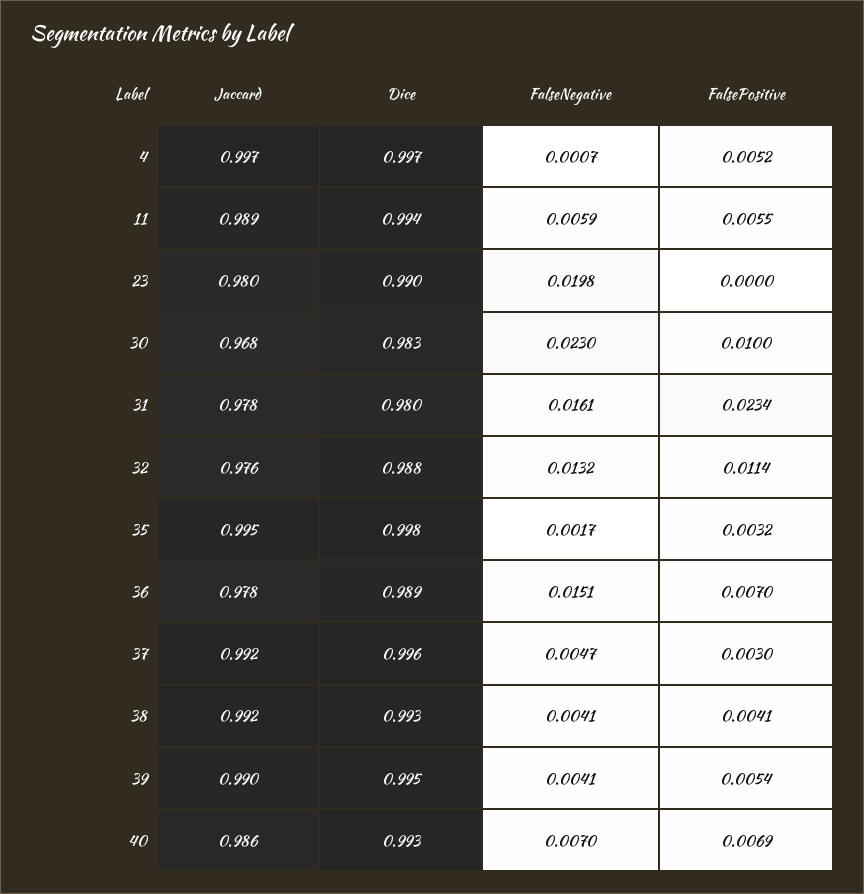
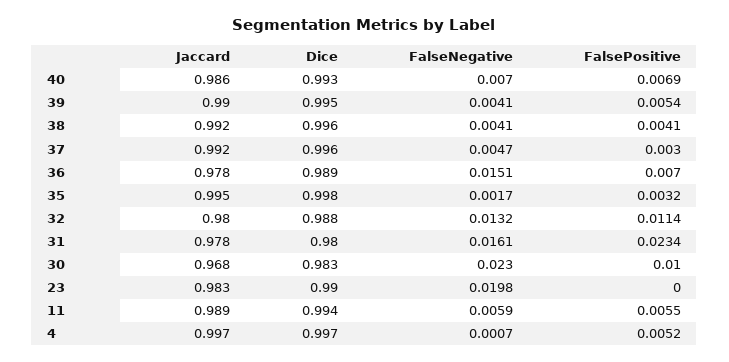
  {
    "Jaccard": {
      "4": 0.997,
      "11": 0.989,
-     "23": 0.98,
+     "23": 0.983,
      "30": 0.968,
      "31": 0.978,
-     "32": 0.976,
+     "32": 0.98,
      "35": 0.995,
      "36": 0.978,
      "37": 0.992,
      "38": 0.992,
      "39": 0.99,
      "40": 0.986
    },
    "Dice": {
      "4": 0.997,
      "11": 0.994,
      "23": 0.99,
      "30": 0.983,
      "31": 0.98,
      "32": 0.988,
      "35": 0.998,
      "36": 0.989,
      "37": 0.996,
-     "38": 0.993,
+     "38": 0.996,
      "39": 0.995,
      "40": 0.993
    },
    "FalseNegative": {
      "4": 0.0007,
      "11": 0.0059,
      "23": 0.0198,
      "30": 0.023,
      "31": 0.0161,
      "32": 0.0132,
      "35": 0.0017,
      "36": 0.0151,
      "37": 0.0047,
      "38": 0.0041,
      "39": 0.0041,
      "40": 0.007
    },
    "FalsePositive": {
      "4": 0.0052,
      "11": 0.0055,
      "23": 0,
      "30": 0.01,
      "31": 0.0234,
      "32": 0.0114,
      "35": 0.0032,
      "36": 0.007,
      "37": 0.003,
      "38": 0.0041,
      "39": 0.0054,
      "40": 0.0069
    }
  }

